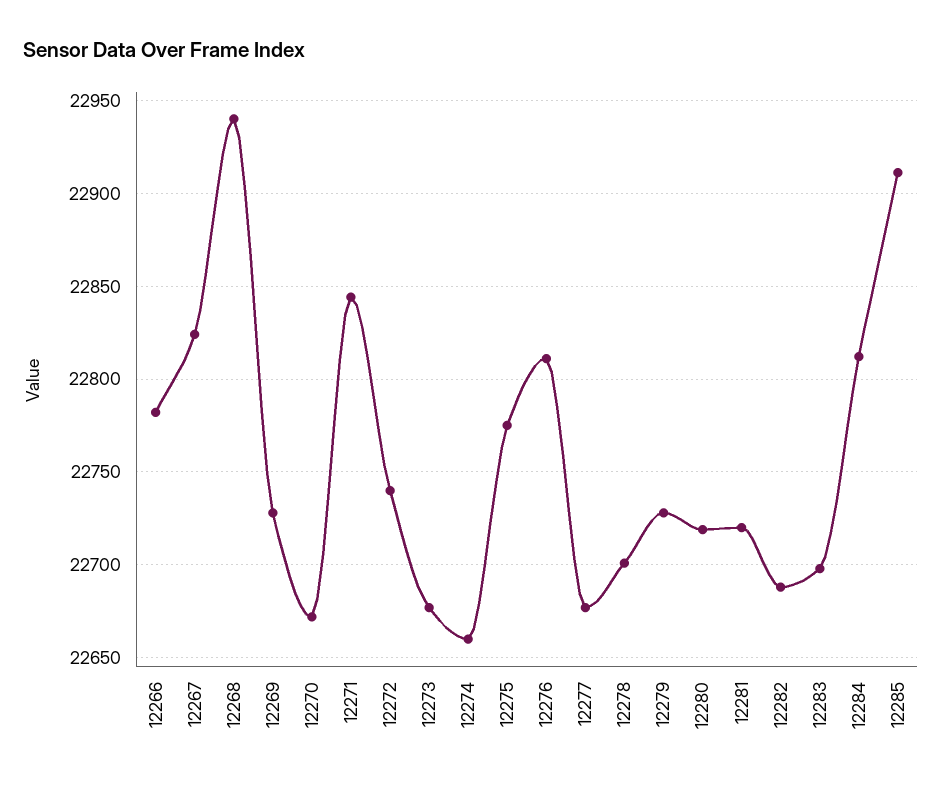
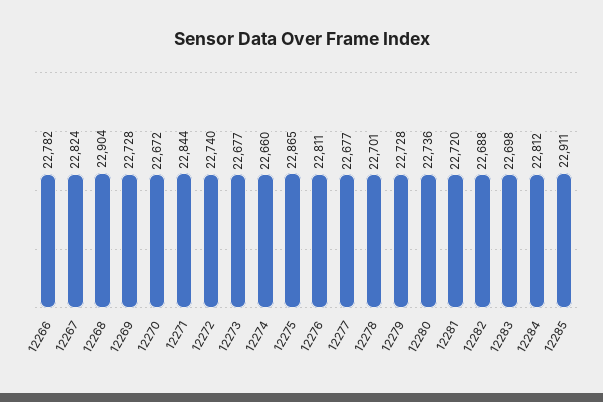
  {
    "12266": 22782,
    "12267": 22824,
-   "12268": 22940,
+   "12268": 22904,
    "12269": 22728,
    "12270": 22672,
    "12271": 22844,
    "12272": 22740,
    "12273": 22677,
    "12274": 22660,
-   "12275": 22775,
+   "12275": 22865,
    "12276": 22811,
    "12277": 22677,
    "12278": 22701,
    "12279": 22728,
-   "12280": 22720,
+   "12280": 22736,
    "12281": 22720,
    "12282": 22688,
    "12283": 22698,
    "12284": 22812,
    "12285": 22911
  }

